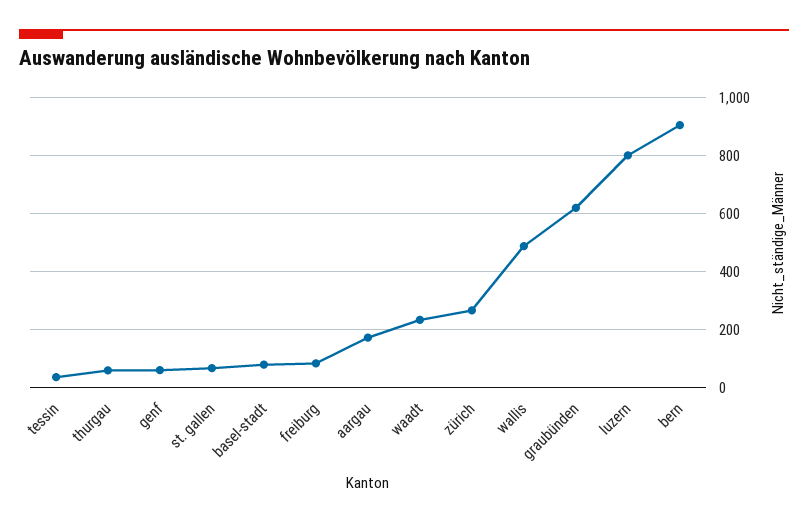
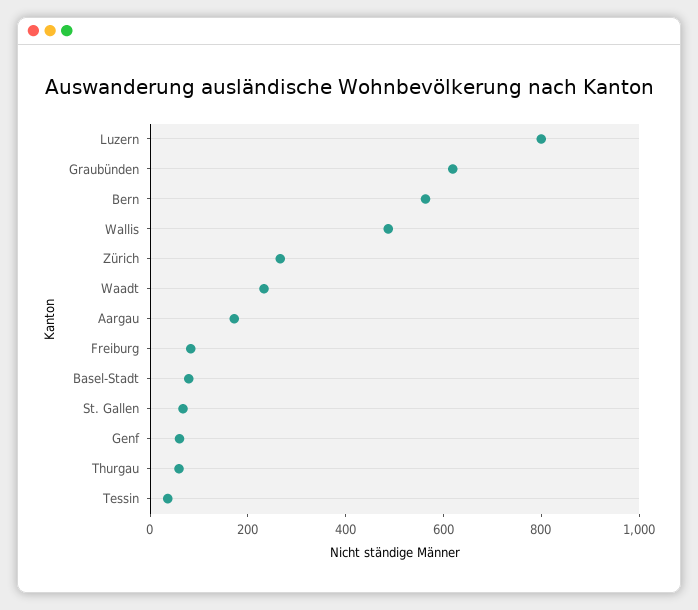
  {
    "tessin": 25,
    "thurgau": 50,
    "genf": 50,
    "st. gallen": 75,
    "basel-stadt": 75,
    "freiburg": 75,
    "aargau": 175,
    "waadt": 225,
    "zürich": 275,
    "wallis": 475,
    "graubünden": 625,
    "luzern": 800,
-   "bern": 900
+   "bern": 550
  }

